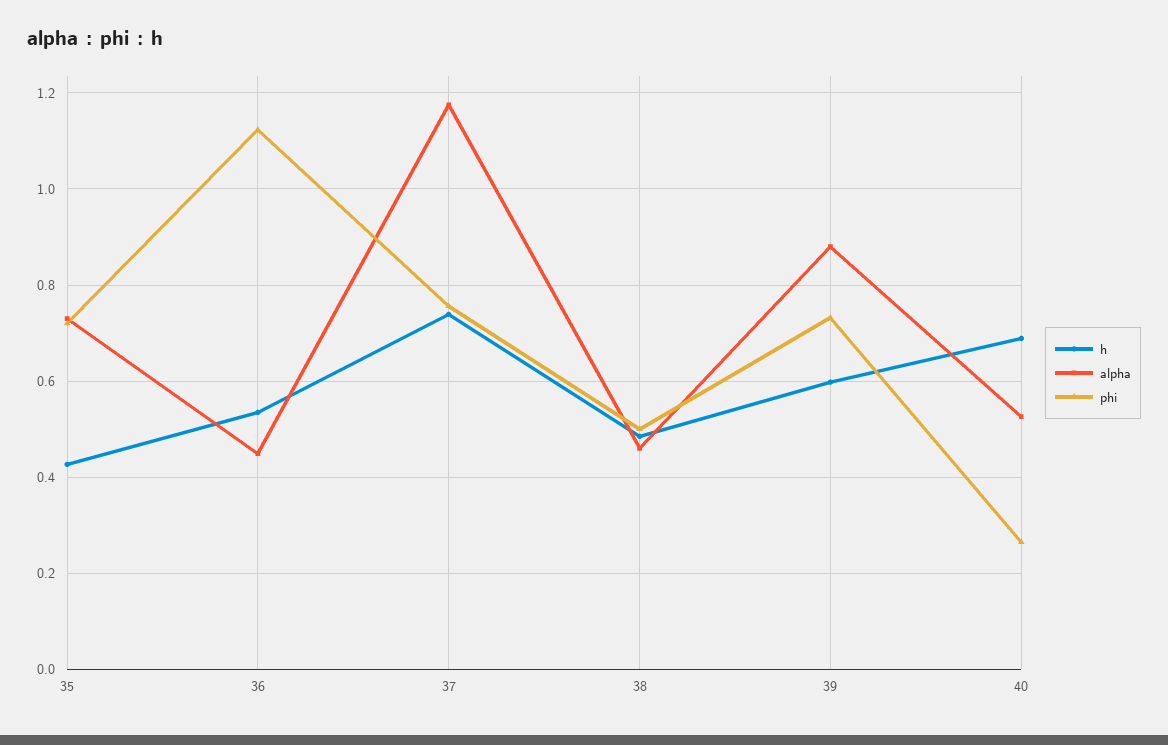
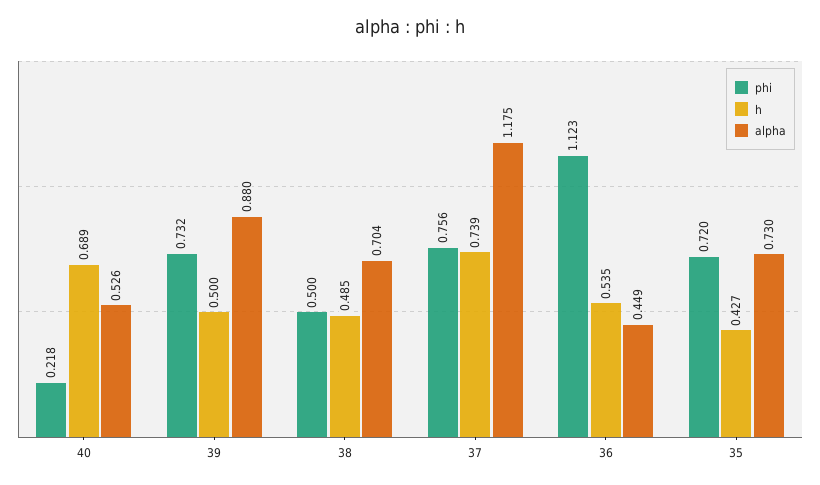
  {
    "h": {
      "35": 0.427,
      "36": 0.535,
      "37": 0.739,
      "38": 0.485,
-     "39": 0.6,
+     "39": 0.5,
      "40": 0.689
    },
    "alpha": {
      "35": 0.73,
      "36": 0.449,
      "37": 1.175,
-     "38": 0.46,
+     "38": 0.704,
      "39": 0.88,
      "40": 0.526
    },
    "phi": {
      "35": 0.72,
      "36": 1.123,
      "37": 0.756,
      "38": 0.5,
      "39": 0.732,
-     "40": 0.26
+     "40": 0.218
    }
  }

